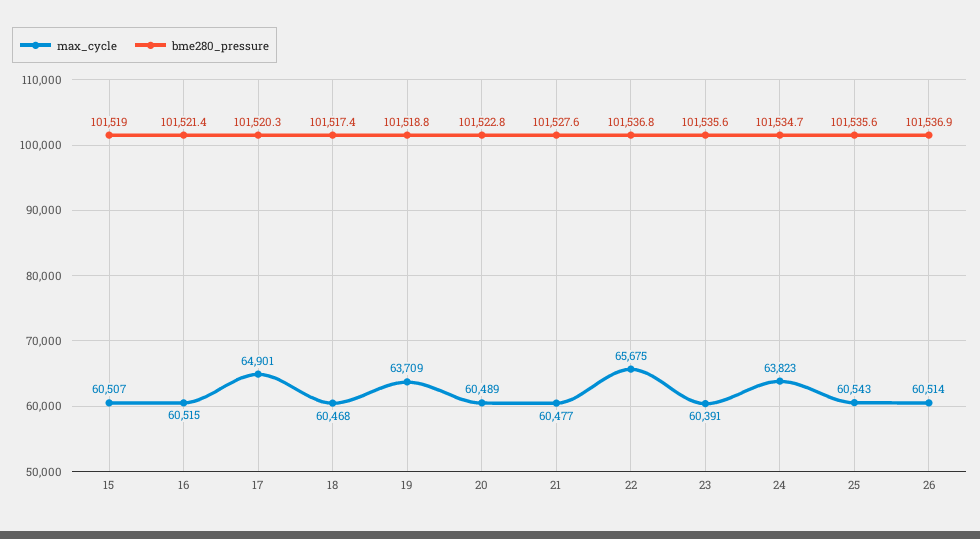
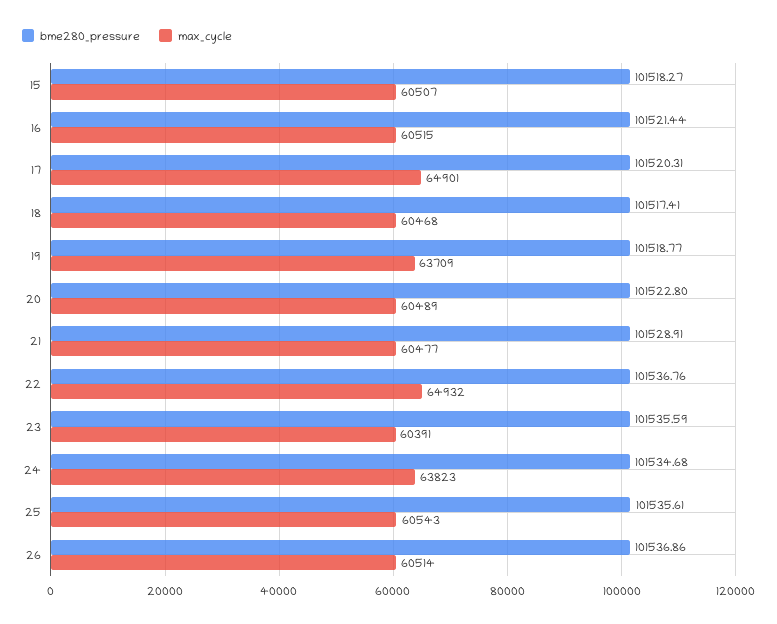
  {
    "max_cycle": {
      "15": 60507,
      "16": 60515,
      "17": 64901,
      "18": 60468,
      "19": 63709,
      "20": 60489,
      "21": 60477,
-     "22": 65675,
+     "22": 64932,
      "23": 60391,
      "24": 63823,
      "25": 60543,
      "26": 60514
    },
    "bme280_pressure": {
-     "15": 101519,
+     "15": 101518.27,
      "16": 101521.44,
      "17": 101520.31,
      "18": 101517.41,
      "19": 101518.77,
      "20": 101522.8,
-     "21": 101527.6,
+     "21": 101528.91,
      "22": 101536.76,
      "23": 101535.59,
      "24": 101534.68,
      "25": 101535.61,
      "26": 101536.86
    }
  }

